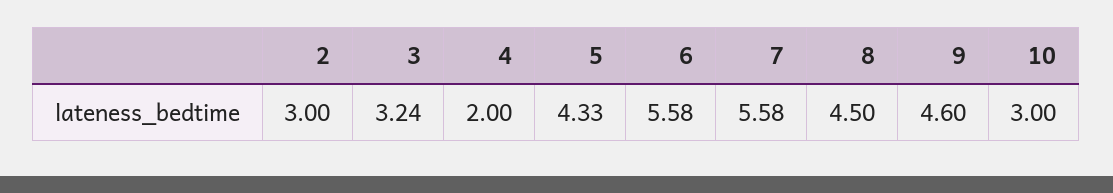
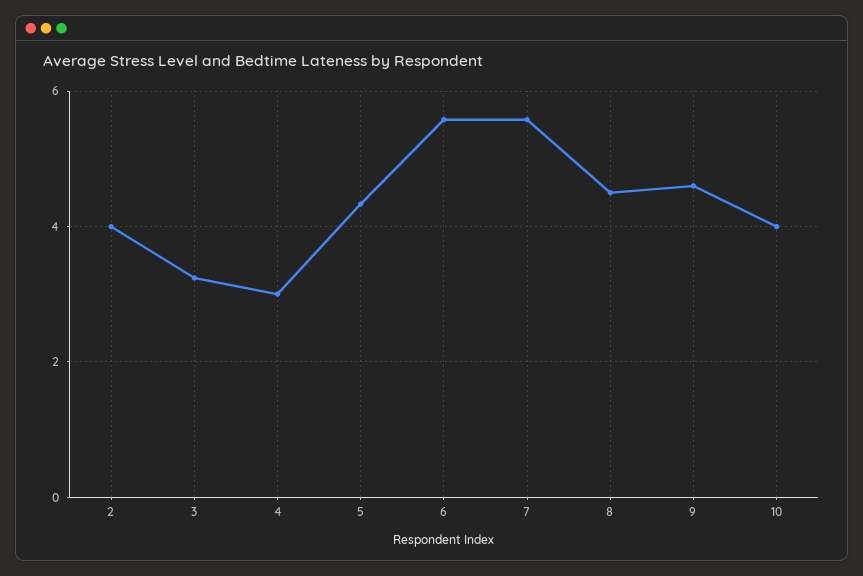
  {
-   "2": 3,
+   "2": 4,
    "3": 3.24,
-   "4": 2,
+   "4": 3,
    "5": 4.33,
    "6": 5.58,
    "7": 5.58,
    "8": 4.5,
    "9": 4.6,
-   "10": 3
+   "10": 4
  }

